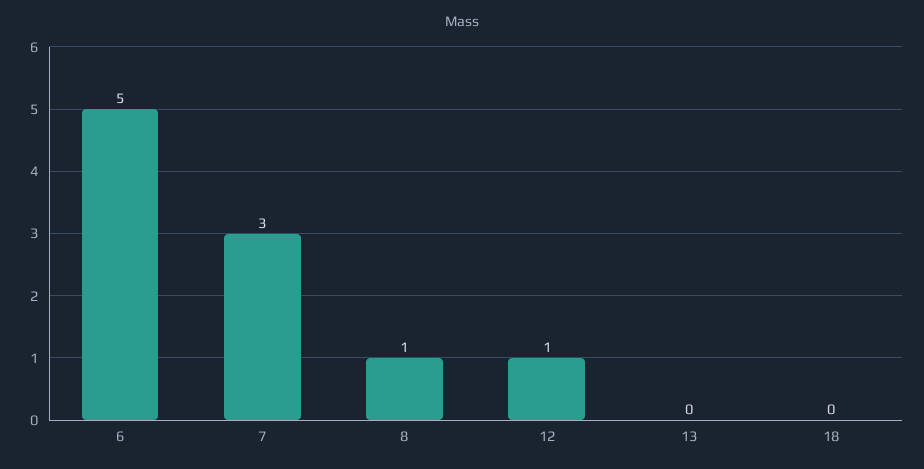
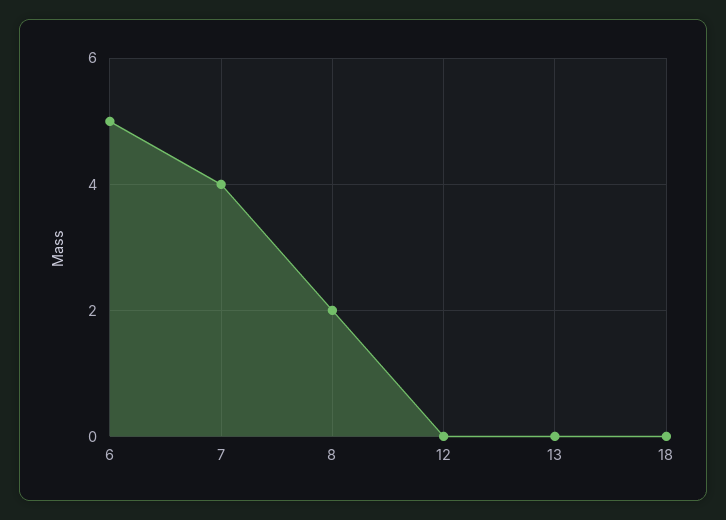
  {
    "6": 5,
-   "7": 3,
+   "7": 4,
-   "8": 1,
+   "8": 2,
-   "12": 1,
+   "12": 0,
    "13": 0,
    "18": 0
  }

